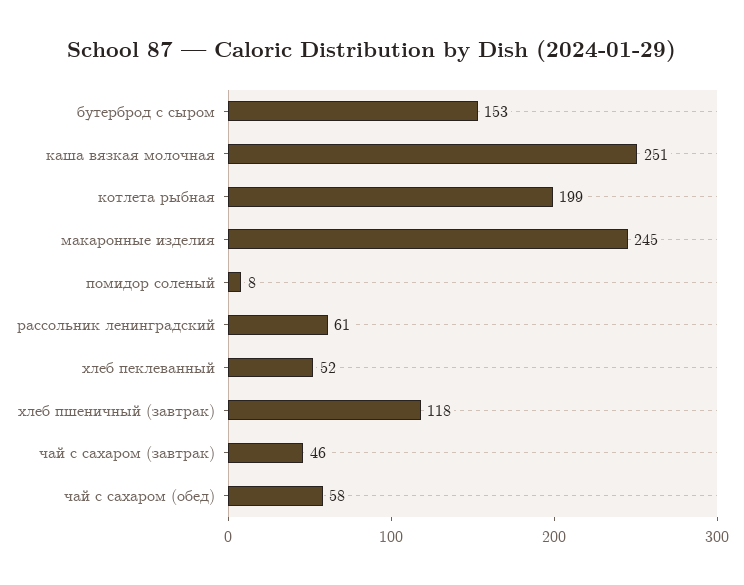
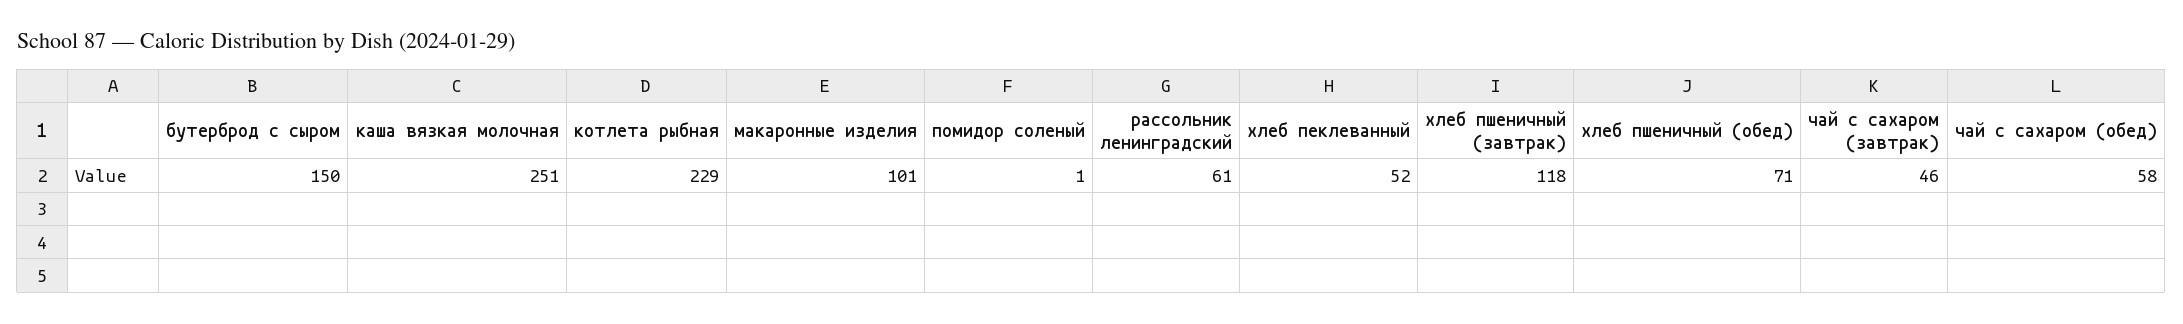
  {
-   "бутерброд с сыром": 153,
+   "бутерброд с сыром": 150,
    "каша вязкая молочная": 251,
-   "котлета рыбная": 199,
+   "котлета рыбная": 229,
-   "макаронные изделия": 245,
+   "макаронные изделия": 101,
-   "помидор соленый": 8,
+   "помидор соленый": 1,
    "рассольник ленинградский": 61,
    "хлеб пеклеванный": 52,
    "хлеб пшеничный (завтрак)": 118,
    "чай с сахаром (завтрак)": 46,
-   "чай с сахаром (обед)": 58
+   "чай с сахаром (обед)": 58,
+   "хлеб пшеничный (обед)": 71
  }

